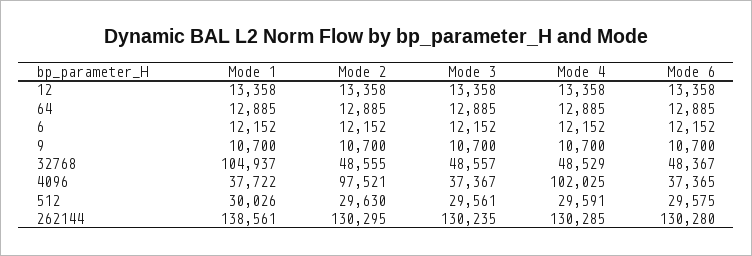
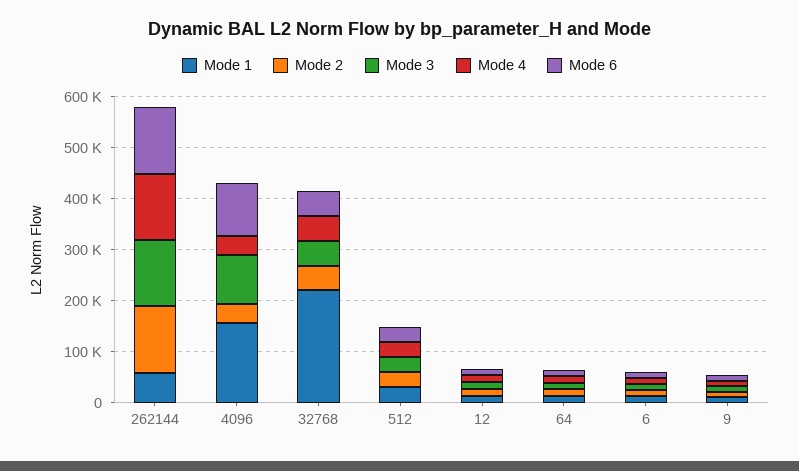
  {
    "Mode 1": {
      "12": 13358,
      "64": 12885,
      "6": 12152,
      "9": 10700,
-     "32768": 104937,
+     "32768": 220000,
-     "4096": 37722,
+     "4096": 160000,
      "512": 30026,
-     "262144": 138561
+     "262144": 60000
    },
    "Mode 2": {
      "12": 13358,
      "64": 12885,
      "6": 12152,
      "9": 10700,
      "32768": 48555,
-     "4096": 97521,
+     "4096": 40000,
      "512": 29630,
      "262144": 130295
    },
    "Mode 3": {
      "12": 13358,
      "64": 12885,
      "6": 12152,
      "9": 10700,
      "32768": 48557,
-     "4096": 37367,
+     "4096": 100000,
      "512": 29561,
      "262144": 130235
    },
    "Mode 4": {
      "12": 13358,
      "64": 12885,
      "6": 12152,
      "9": 10700,
      "32768": 48529,
-     "4096": 102025,
+     "4096": 40000,
      "512": 29591,
      "262144": 130285
    },
    "Mode 6": {
      "12": 13358,
      "64": 12885,
      "6": 12152,
      "9": 10700,
      "32768": 48367,
-     "4096": 37365,
+     "4096": 100000,
      "512": 29575,
      "262144": 130280
    }
  }

